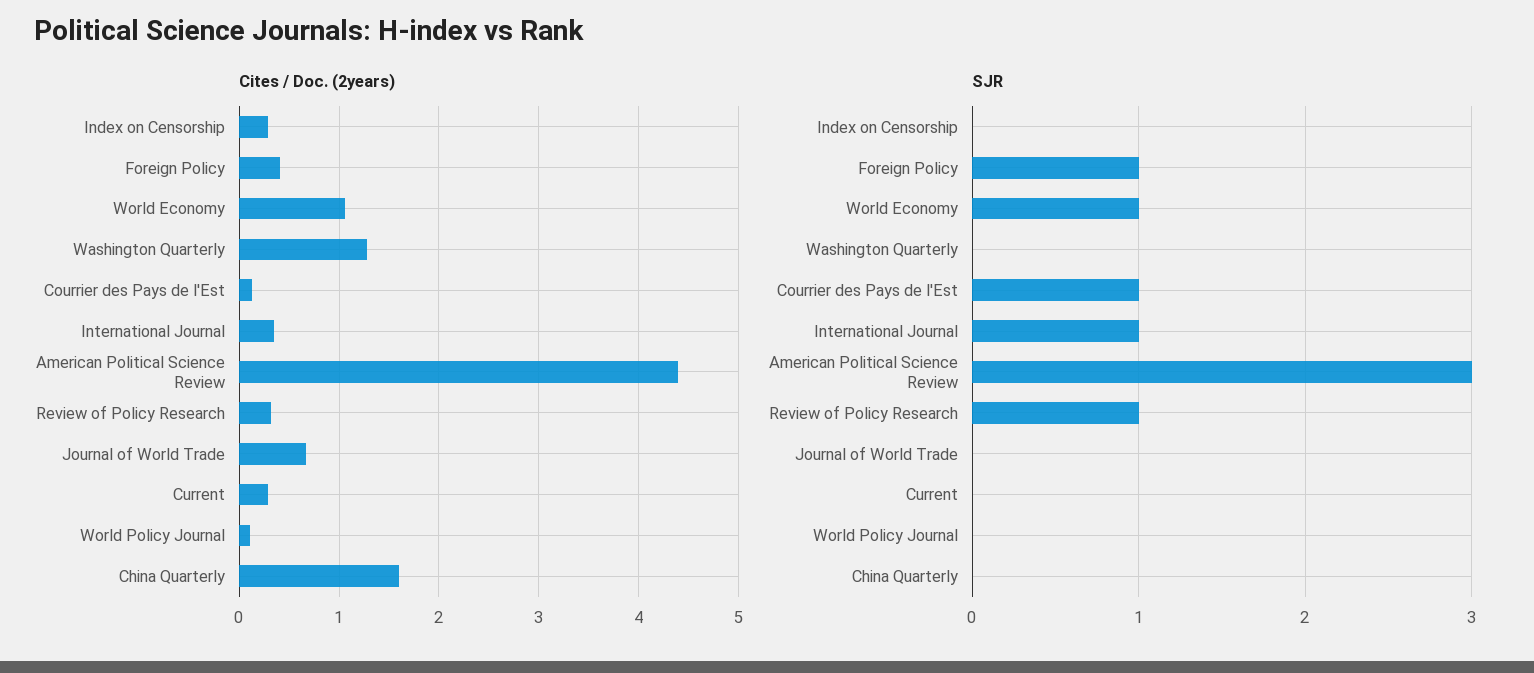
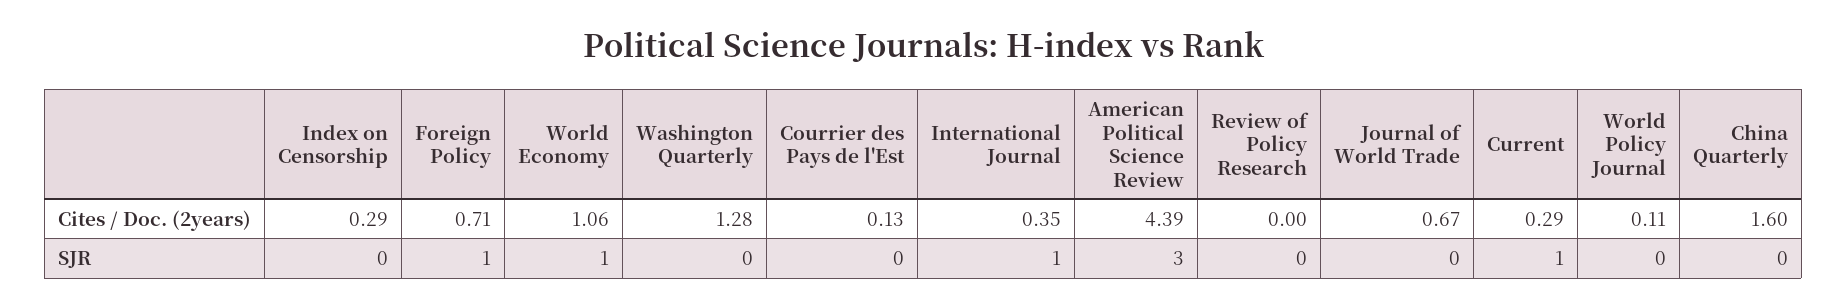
  {
    "Cites / Doc. (2years)": {
      "Index on Censorship": 0.29,
-     "Foreign Policy": 0.4,
+     "Foreign Policy": 0.71,
      "World Economy": 1.06,
      "Washington Quarterly": 1.28,
      "Courrier des Pays de l'Est": 0.13,
      "International Journal": 0.35,
      "American Political Science Review": 4.39,
-     "Review of Policy Research": 0.3,
+     "Review of Policy Research": 0,
      "Journal of World Trade": 0.67,
      "Current": 0.29,
      "World Policy Journal": 0.11,
      "China Quarterly": 1.6
    },
    "SJR": {
      "Index on Censorship": 0,
      "Foreign Policy": 1,
      "World Economy": 1,
      "Washington Quarterly": 0,
-     "Courrier des Pays de l'Est": 1,
+     "Courrier des Pays de l'Est": 0,
      "International Journal": 1,
      "American Political Science Review": 3,
-     "Review of Policy Research": 1,
+     "Review of Policy Research": 0,
      "Journal of World Trade": 0,
-     "Current": 0,
+     "Current": 1,
      "World Policy Journal": 0,
      "China Quarterly": 0
    }
  }

